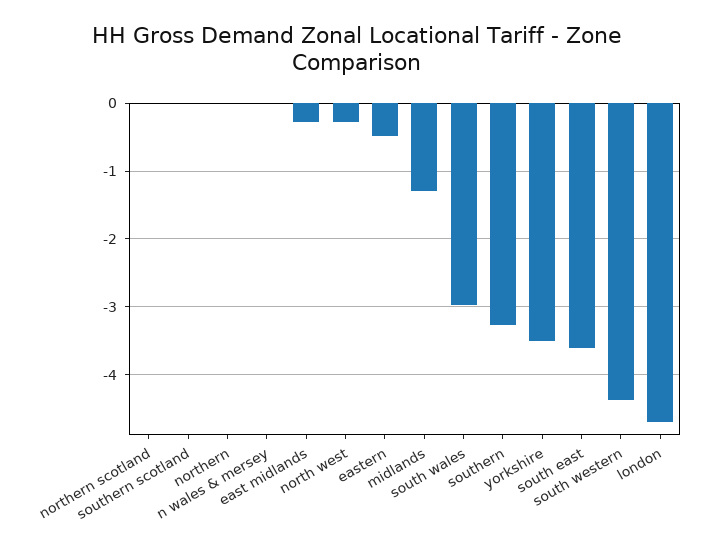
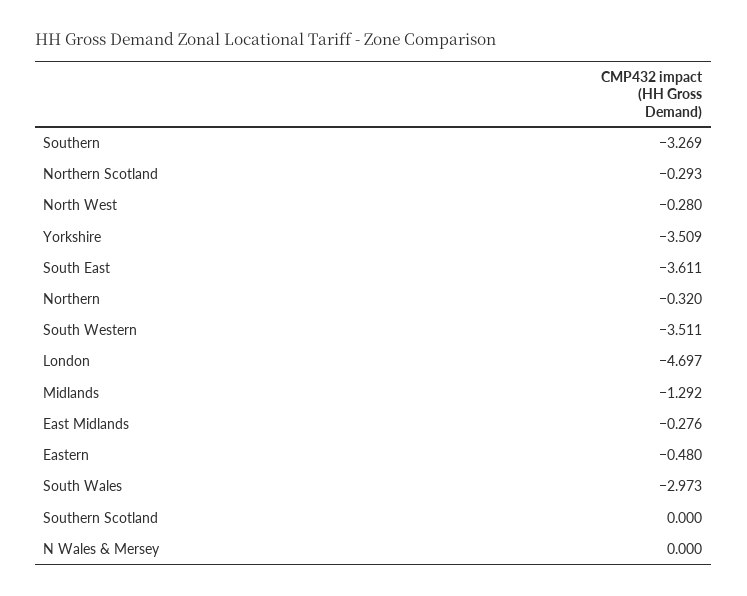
  {
-   "northern scotland": 0,
+   "northern scotland": -0.293,
    "southern scotland": 0,
-   "northern": 0,
+   "northern": -0.32,
    "n wales & mersey": 0,
    "east midlands": -0.276,
    "north west": -0.28,
    "eastern": -0.48,
    "midlands": -1.292,
    "south wales": -2.973,
    "southern": -3.269,
    "yorkshire": -3.509,
    "south east": -3.611,
-   "south western": -4.4,
+   "south western": -3.511,
    "london": -4.697
  }

